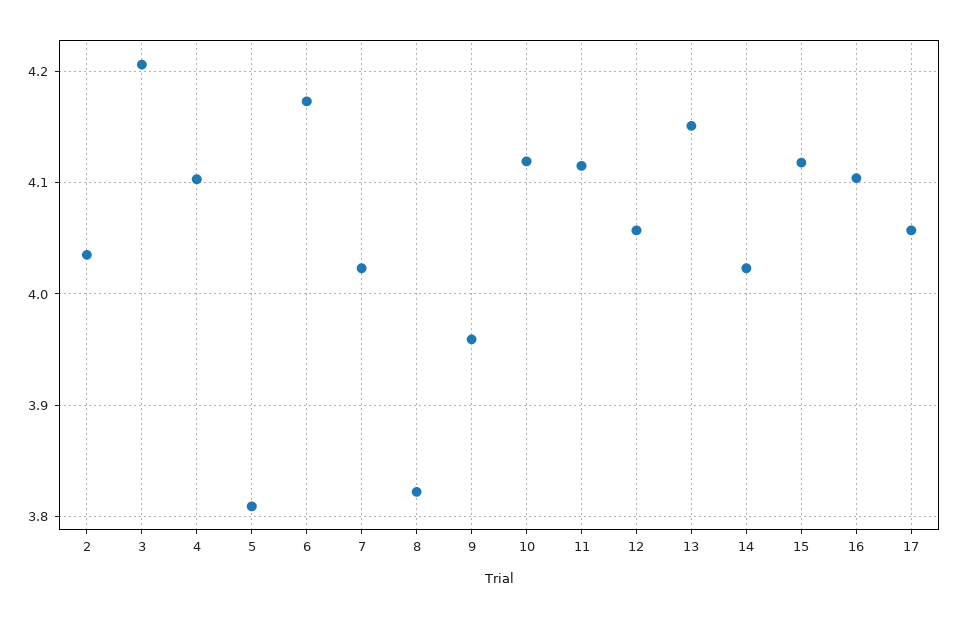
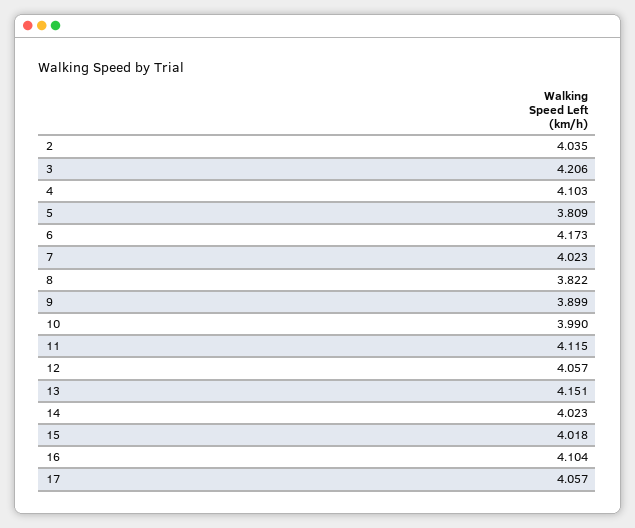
  {
    "2": 4.035,
    "3": 4.206,
    "4": 4.103,
    "5": 3.809,
    "6": 4.173,
    "7": 4.023,
    "8": 3.822,
-   "9": 3.96,
+   "9": 3.899,
-   "10": 4.12,
+   "10": 3.99,
    "11": 4.115,
    "12": 4.057,
    "13": 4.151,
    "14": 4.023,
-   "15": 4.12,
+   "15": 4.018,
    "16": 4.104,
    "17": 4.057
  }

